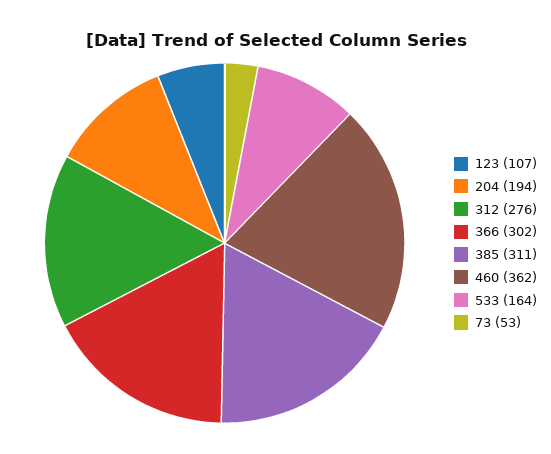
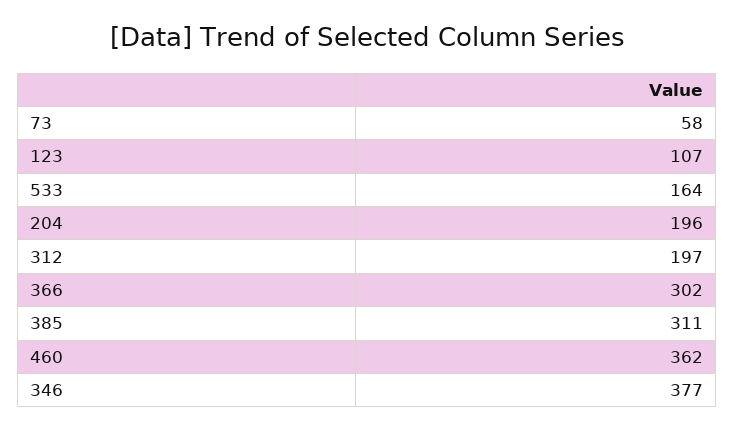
  {
    "123": 107,
-   "204": 194,
+   "204": 196,
-   "312": 276,
+   "312": 197,
    "366": 302,
    "385": 311,
    "460": 362,
    "533": 164,
-   "73": 53
+   "73": 58,
+   "346": 377
  }

